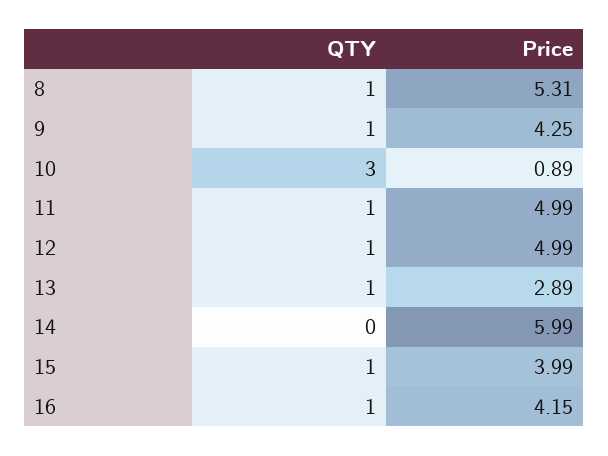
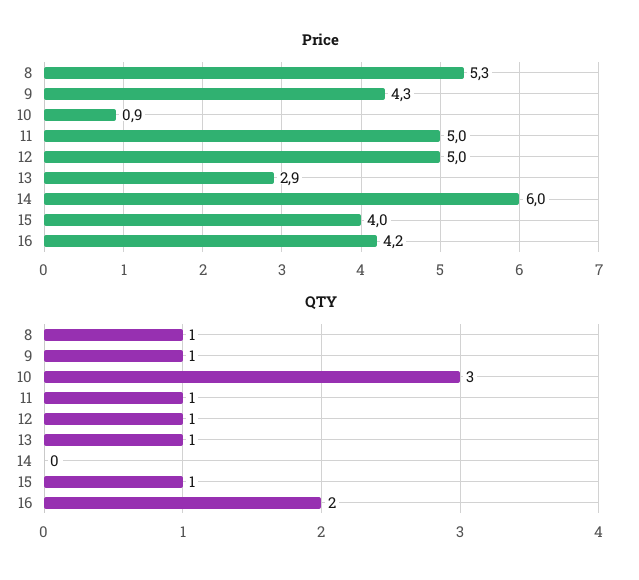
  {
    "QTY": {
      "8": 1,
      "9": 1,
      "10": 3,
      "11": 1,
      "12": 1,
      "13": 1,
      "14": 0,
      "15": 1,
-     "16": 1
+     "16": 2
    },
    "Price": {
      "8": 5.31,
      "9": 4.25,
      "10": 0.89,
      "11": 4.99,
      "12": 4.99,
      "13": 2.89,
      "14": 5.99,
      "15": 3.99,
      "16": 4.15
    }
  }

